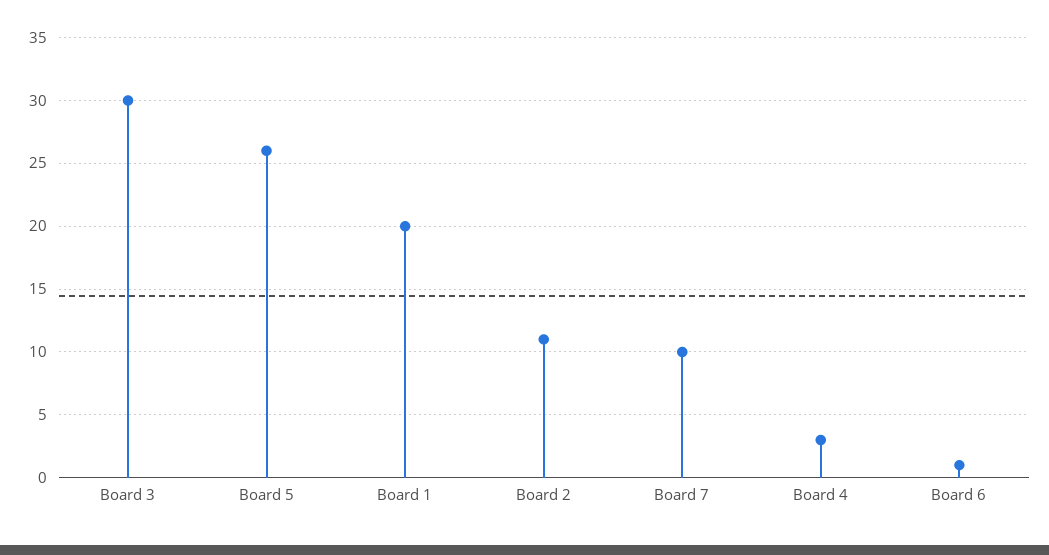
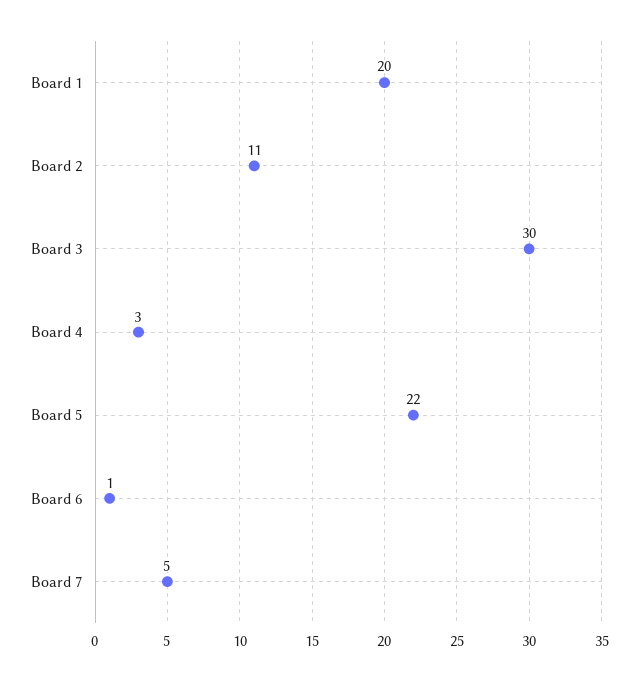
  {
    "Board 3": 30,
-   "Board 5": 26,
+   "Board 5": 22,
    "Board 1": 20,
    "Board 2": 11,
-   "Board 7": 10,
+   "Board 7": 5,
    "Board 4": 3,
    "Board 6": 1
  }

